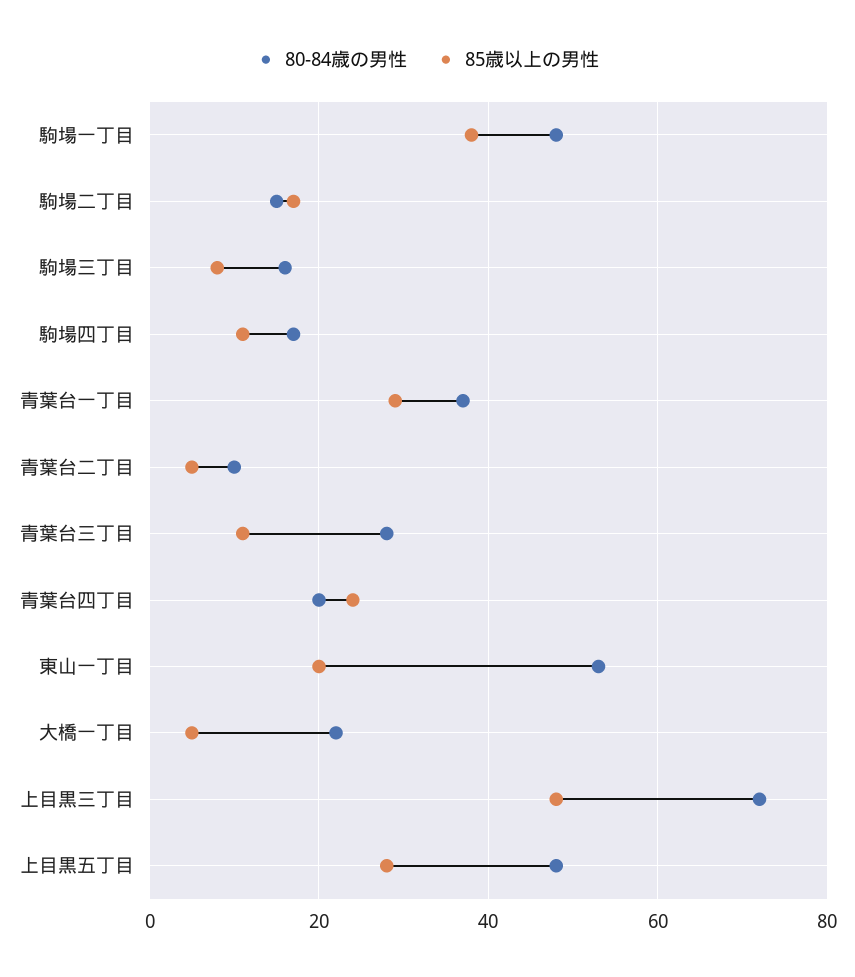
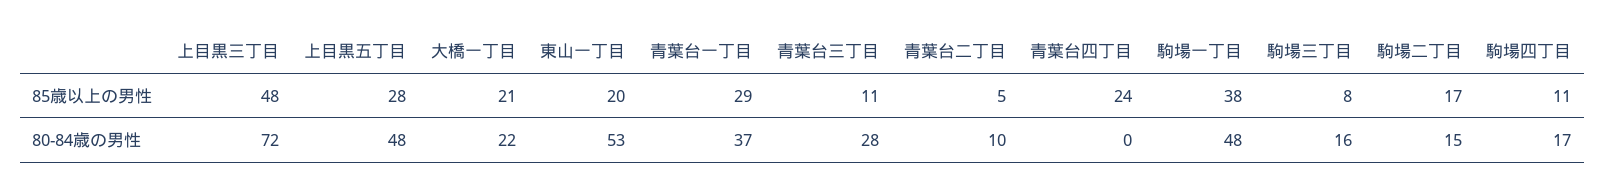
  {
    "80-84歳の男性": {
      "駒場一丁目": 48,
      "駒場二丁目": 15,
      "駒場三丁目": 16,
      "駒場四丁目": 17,
      "青葉台一丁目": 37,
      "青葉台二丁目": 10,
      "青葉台三丁目": 28,
-     "青葉台四丁目": 20,
+     "青葉台四丁目": 0,
      "東山一丁目": 53,
      "大橋一丁目": 22,
      "上目黒三丁目": 72,
      "上目黒五丁目": 48
    },
    "85歳以上の男性": {
      "駒場一丁目": 38,
      "駒場二丁目": 17,
      "駒場三丁目": 8,
      "駒場四丁目": 11,
      "青葉台一丁目": 29,
      "青葉台二丁目": 5,
      "青葉台三丁目": 11,
      "青葉台四丁目": 24,
      "東山一丁目": 20,
-     "大橋一丁目": 5,
+     "大橋一丁目": 21,
      "上目黒三丁目": 48,
      "上目黒五丁目": 28
    }
  }

